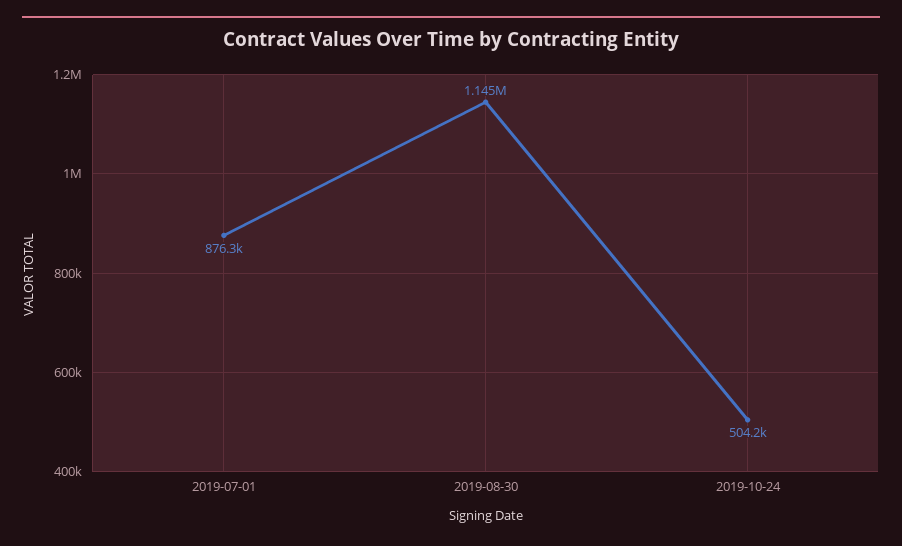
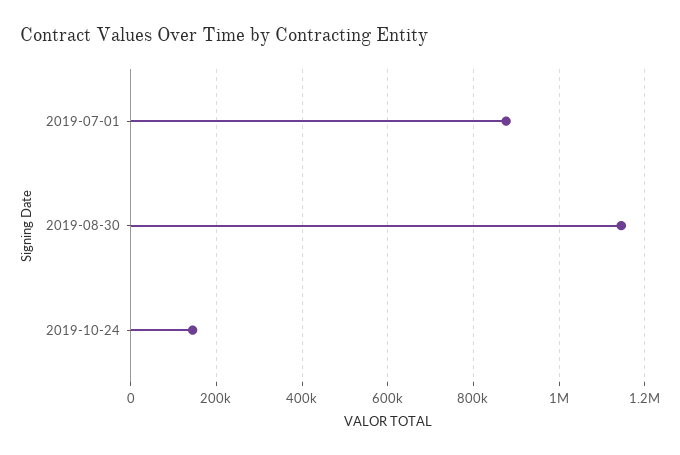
  {
    "2019-07-01": 876300,
    "2019-08-30": 1145000,
-   "2019-10-24": 504200
+   "2019-10-24": 140000
  }

